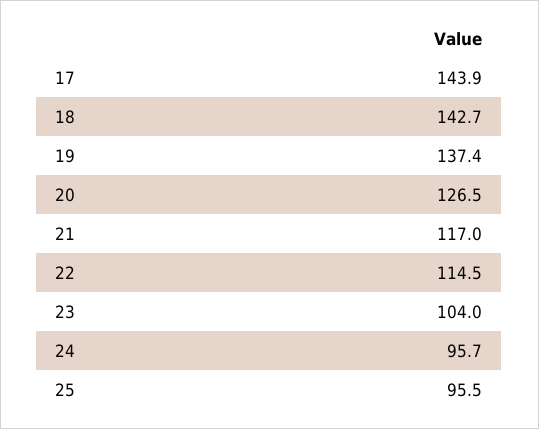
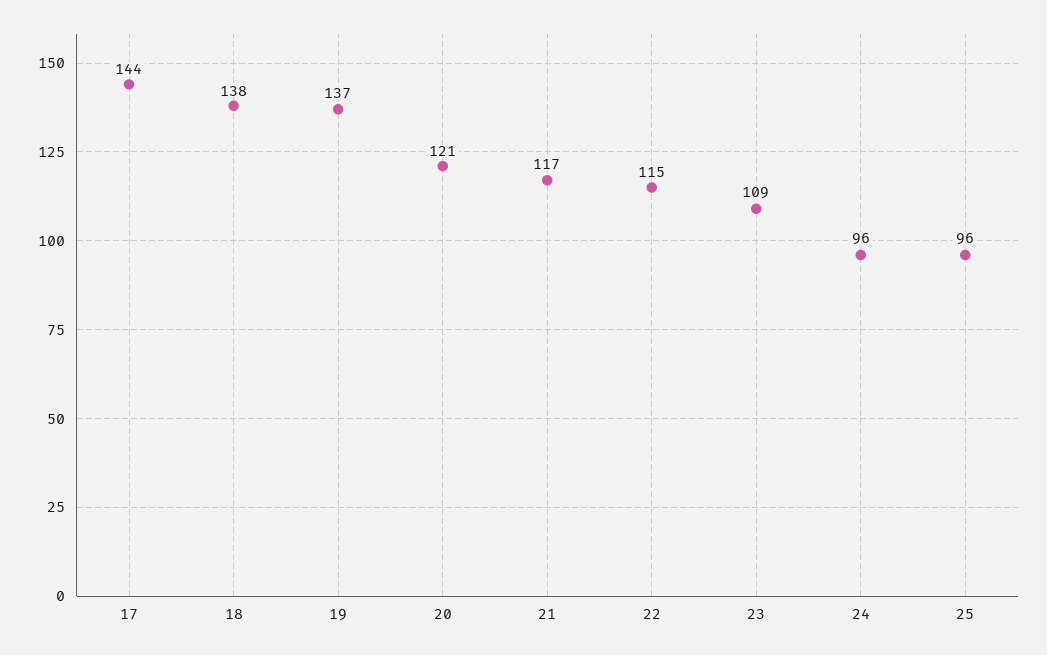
  {
    "17": 143.9,
-   "18": 142.7,
+   "18": 138,
    "19": 137.4,
-   "20": 126.5,
+   "20": 121,
    "21": 117,
    "22": 114.5,
-   "23": 104,
+   "23": 109,
    "24": 95.7,
    "25": 95.5
  }

